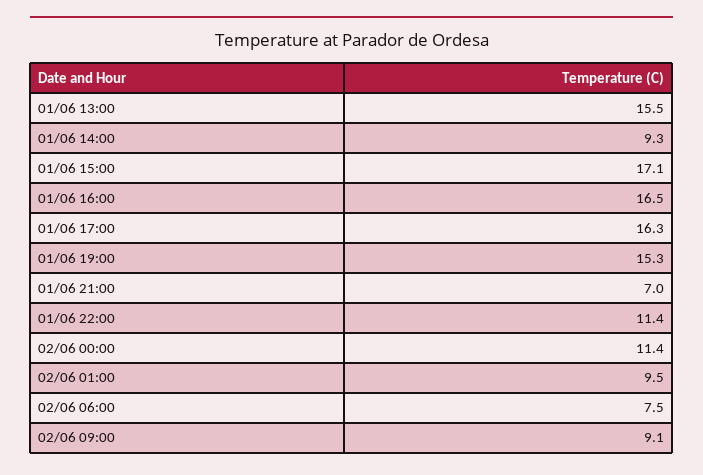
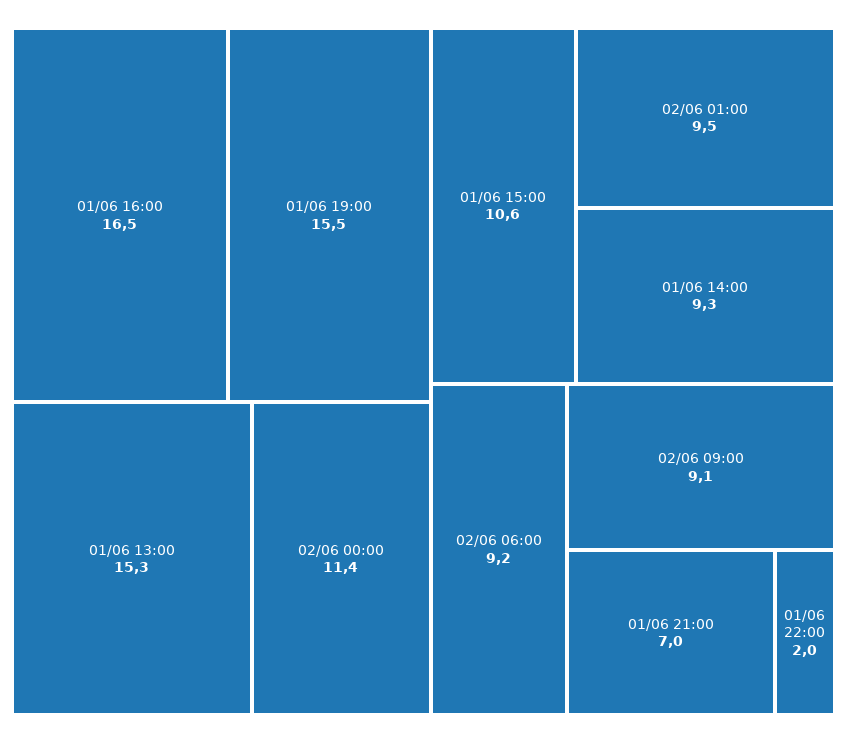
  {
-   "01/06 13:00": 15.5,
+   "01/06 13:00": 15.3,
    "01/06 14:00": 9.3,
-   "01/06 15:00": 17.1,
+   "01/06 15:00": 10.6,
    "01/06 16:00": 16.5,
-   "01/06 17:00": 16.3,
-   "01/06 19:00": 15.3,
+   "01/06 19:00": 15.5,
    "01/06 21:00": 7,
-   "01/06 22:00": 11.4,
+   "01/06 22:00": 2,
    "02/06 00:00": 11.4,
    "02/06 01:00": 9.5,
-   "02/06 06:00": 7.5,
+   "02/06 06:00": 9.2,
    "02/06 09:00": 9.1
  }

